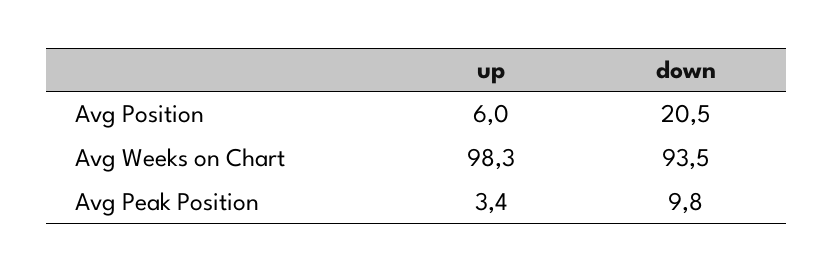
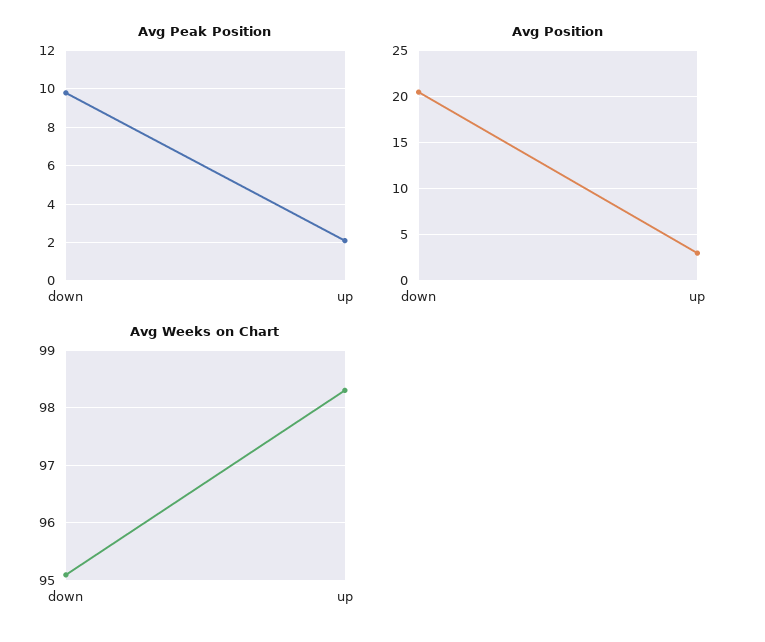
  {
    "Avg Position": {
-     "up": 6,
+     "up": 3,
      "down": 20.5
    },
    "Avg Weeks on Chart": {
      "up": 98.3,
-     "down": 93.5
+     "down": 95
    },
    "Avg Peak Position": {
-     "up": 3.4,
+     "up": 2,
      "down": 9.8
    }
  }

